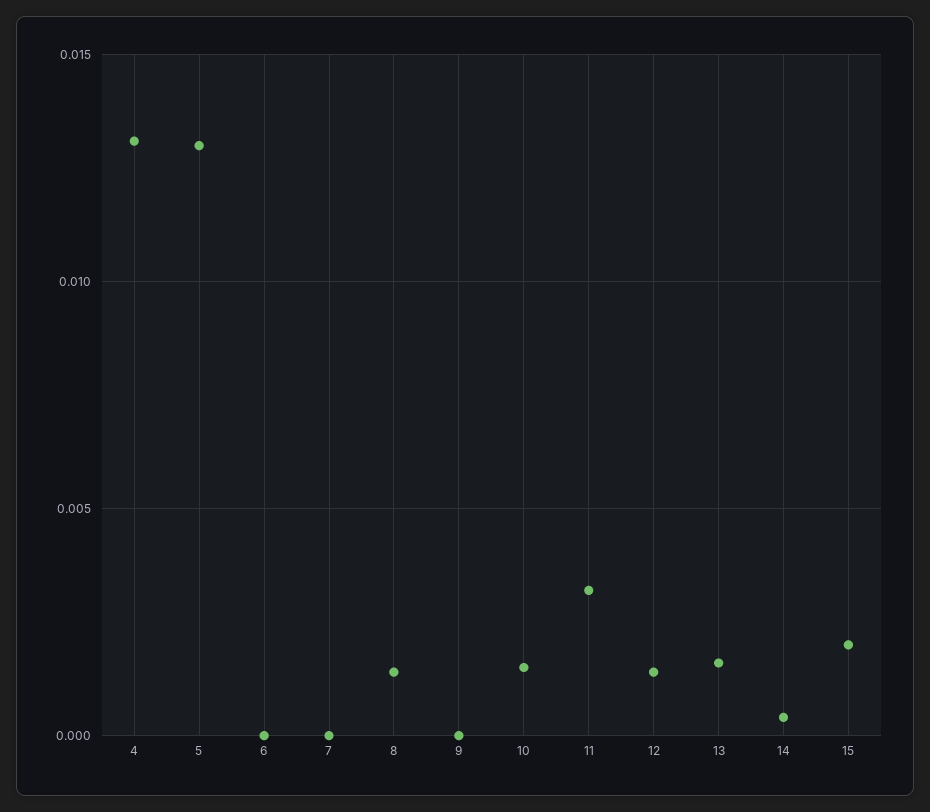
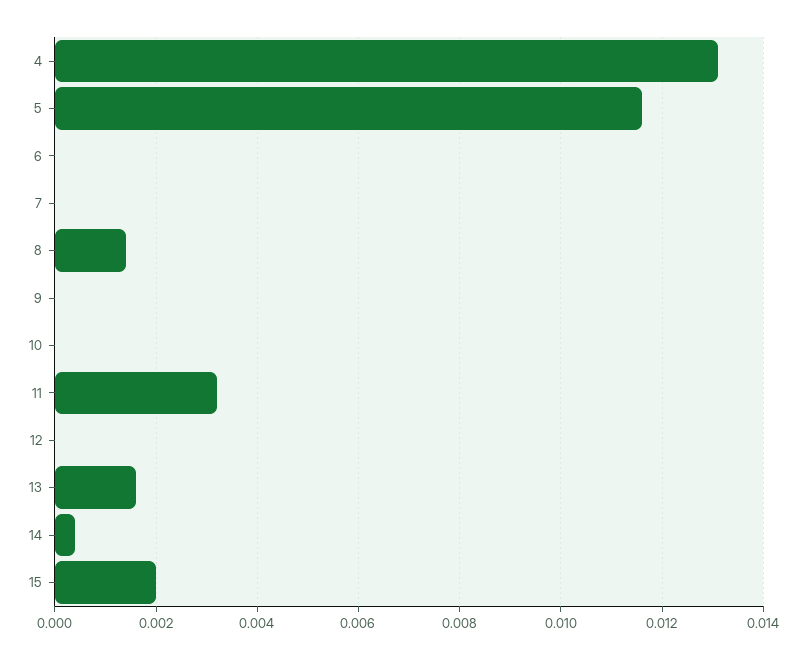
  {
    "4": 0.013,
-   "5": 0.013,
+   "5": 0.0115,
    "6": 0,
    "7": 0,
    "8": 0.0015,
    "9": 0,
-   "10": 0.0015,
+   "10": 0,
    "11": 0.003,
-   "12": 0.0015,
+   "12": 0,
    "13": 0.0015,
    "14": 0.0005,
    "15": 0.002
  }

